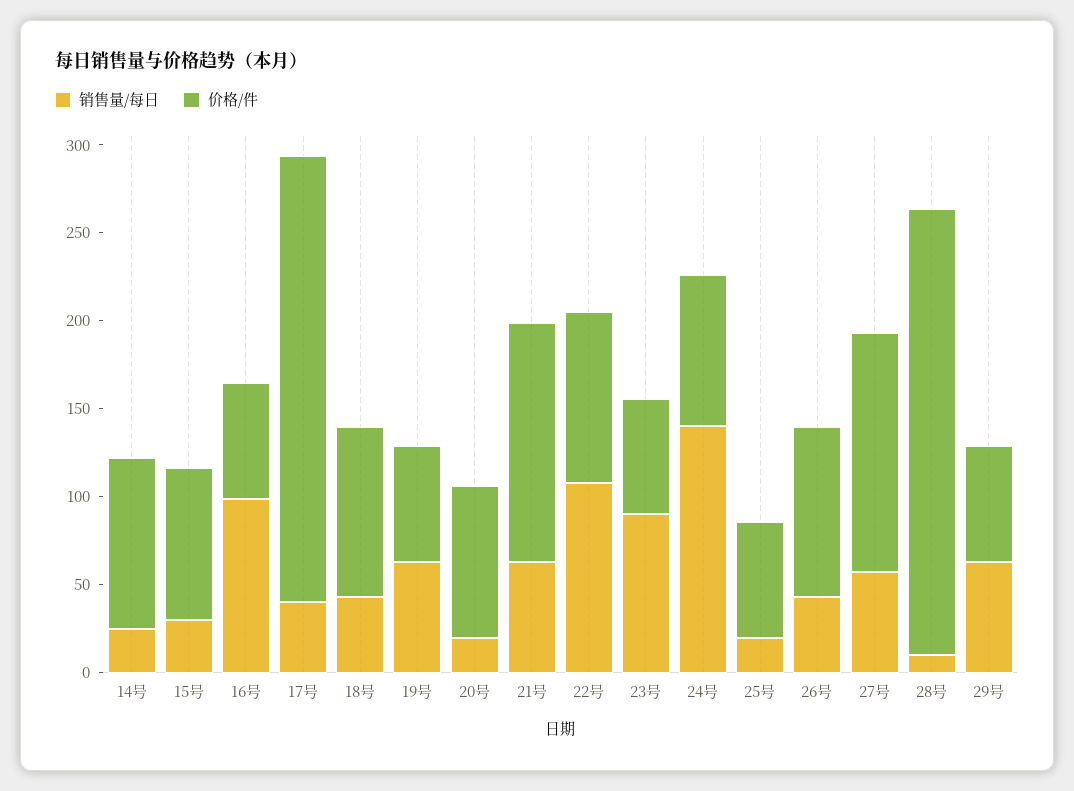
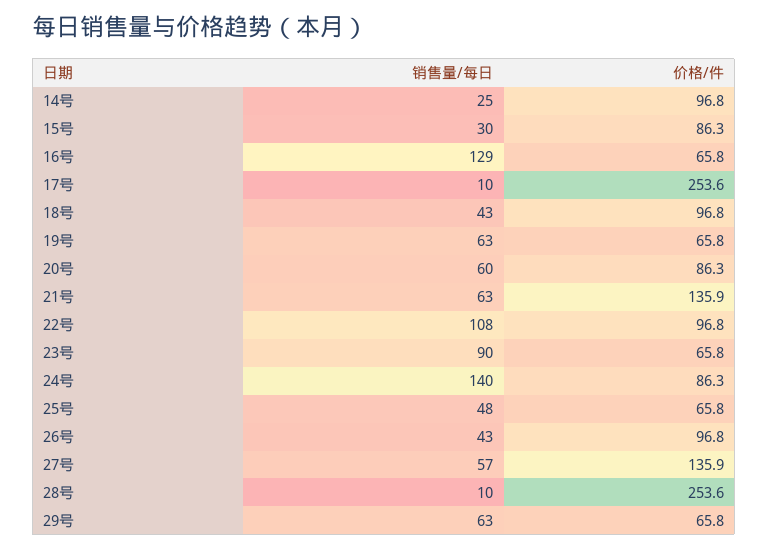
  {
    "销售量/每日": {
      "14号": 25,
      "15号": 30,
-     "16号": 100,
+     "16号": 129,
-     "17号": 40,
+     "17号": 10,
      "18号": 43,
      "19号": 63,
-     "20号": 20,
+     "20号": 60,
      "21号": 63,
      "22号": 108,
      "23号": 90,
      "24号": 140,
-     "25号": 20,
+     "25号": 48,
      "26号": 43,
      "27号": 57,
      "28号": 10,
      "29号": 63
    },
    "价格/件": {
      "14号": 96.8,
      "15号": 86.3,
      "16号": 65.8,
      "17号": 253.6,
      "18号": 96.8,
      "19号": 65.8,
      "20号": 86.3,
      "21号": 135.9,
      "22号": 96.8,
      "23号": 65.8,
      "24号": 86.3,
      "25号": 65.8,
      "26号": 96.8,
      "27号": 135.9,
      "28号": 253.6,
      "29号": 65.8
    }
  }

